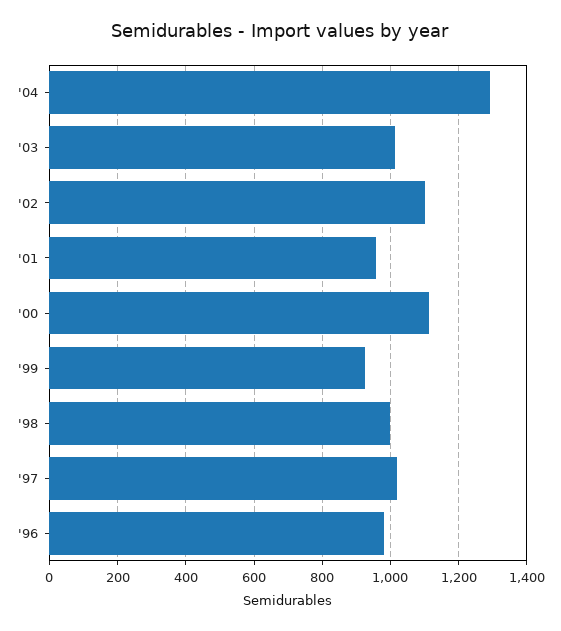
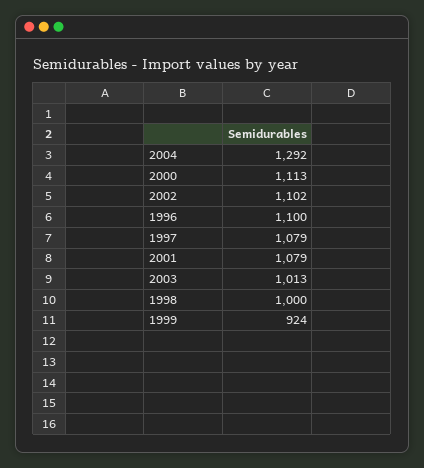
  {
    "'04": 1292,
    "'03": 1013,
    "'02": 1102,
-   "'01": 960,
+   "'01": 1079,
    "'00": 1113,
    "'99": 924,
    "'98": 1000,
-   "'97": 1020,
+   "'97": 1079,
-   "'96": 980
+   "'96": 1100
  }

